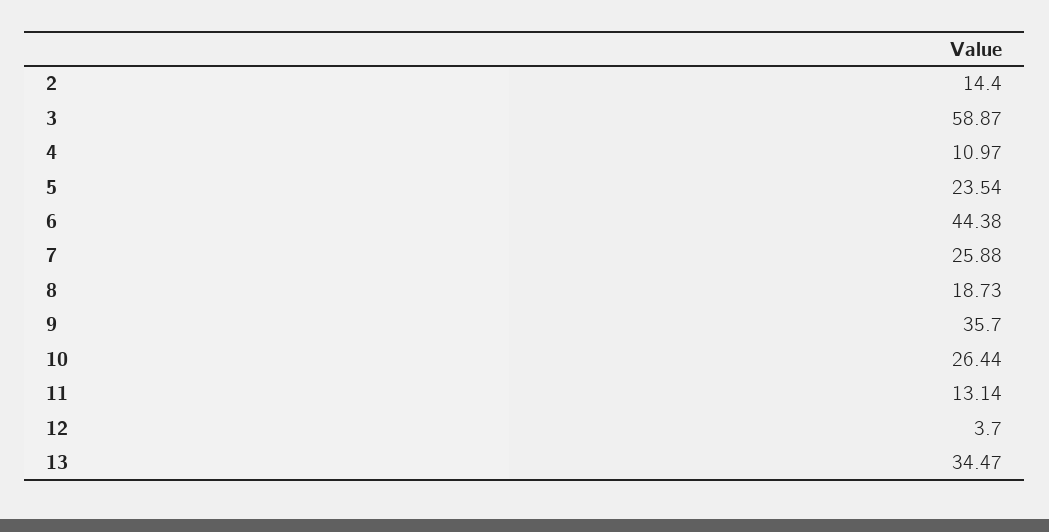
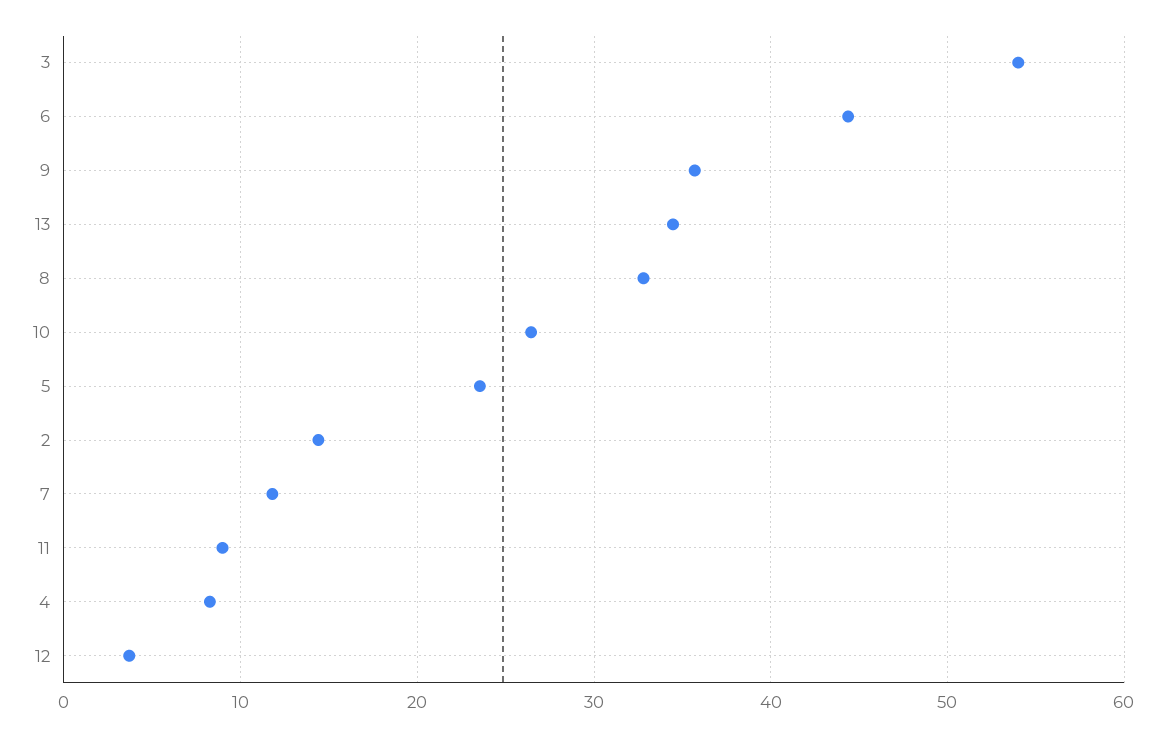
  {
    "2": 14.4,
-   "3": 58.87,
+   "3": 54,
-   "4": 10.97,
+   "4": 8,
    "5": 23.54,
    "6": 44.38,
-   "7": 25.88,
+   "7": 12,
-   "8": 18.73,
+   "8": 33,
    "9": 35.7,
    "10": 26.44,
-   "11": 13.14,
+   "11": 9,
    "12": 3.7,
    "13": 34.47
  }

